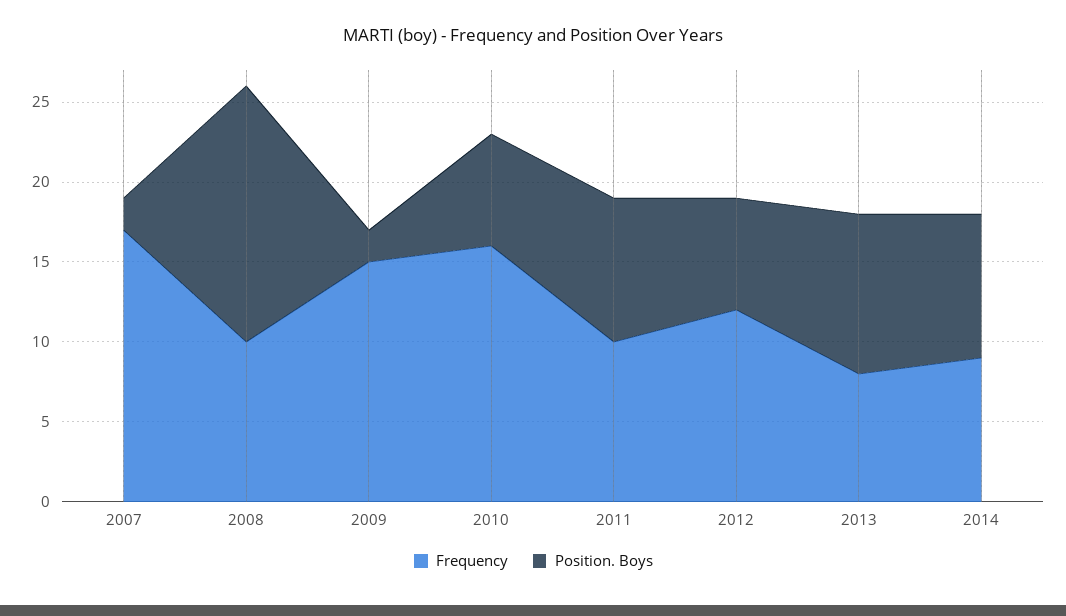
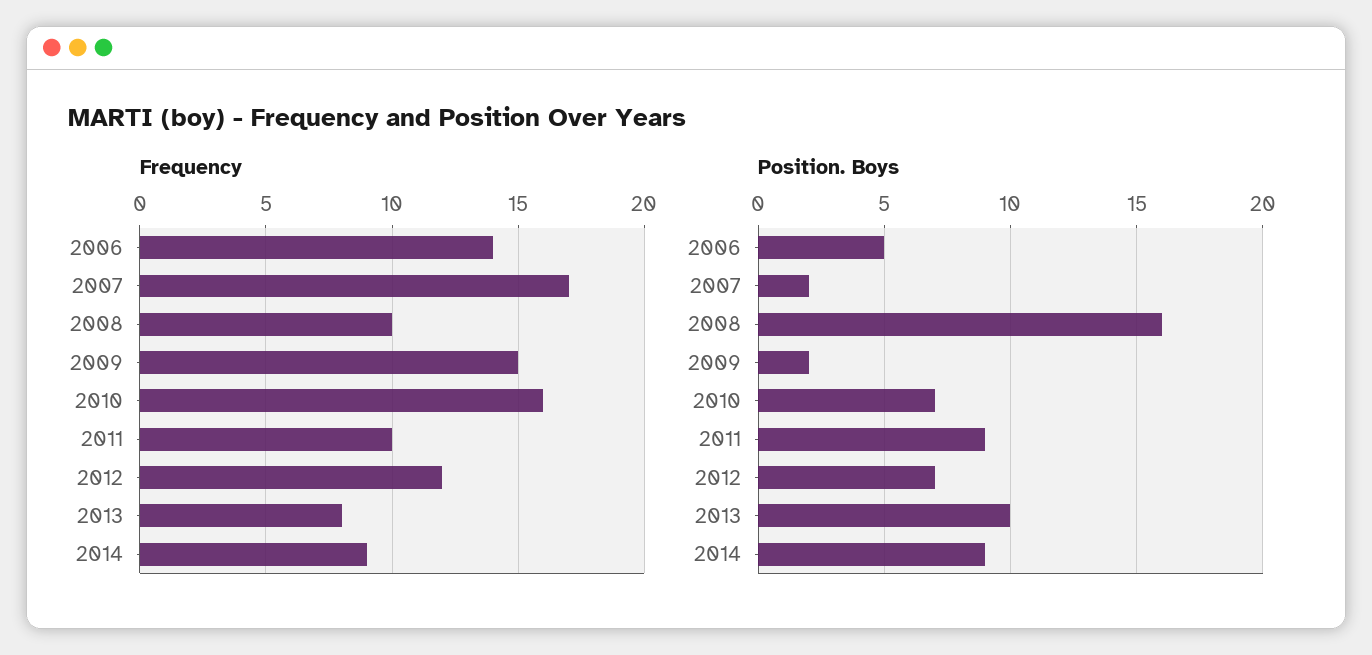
  {
    "Frequency": {
      "2007": 17,
      "2008": 10,
      "2009": 15,
      "2010": 16,
      "2011": 10,
      "2012": 12,
      "2013": 8,
-     "2014": 9
+     "2014": 9,
+     "2006": 14
    },
    "Position. Boys": {
      "2007": 2,
      "2008": 16,
      "2009": 2,
      "2010": 7,
      "2011": 9,
      "2012": 7,
      "2013": 10,
-     "2014": 9
+     "2014": 9,
+     "2006": 5
    }
  }

